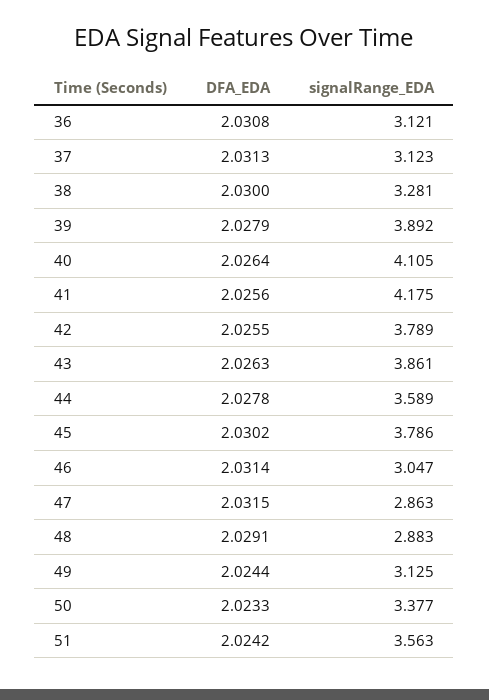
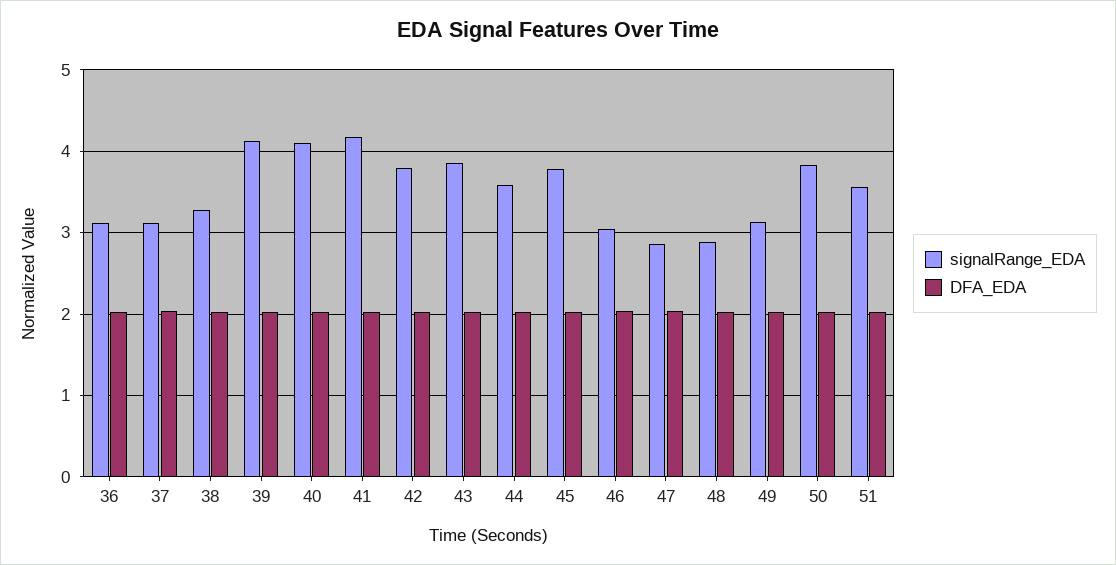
  {
    "DFA_EDA": {
      "36": 2.0308,
      "37": 2.0313,
      "38": 2.03,
      "39": 2.0279,
      "40": 2.0264,
      "41": 2.0256,
      "42": 2.0255,
      "43": 2.0263,
      "44": 2.0278,
      "45": 2.0302,
      "46": 2.0314,
      "47": 2.0315,
      "48": 2.0291,
      "49": 2.0244,
      "50": 2.0233,
      "51": 2.0242
    },
    "signalRange_EDA": {
      "36": 3.121,
      "37": 3.123,
      "38": 3.281,
-     "39": 3.892,
+     "39": 4.1,
      "40": 4.105,
      "41": 4.175,
      "42": 3.789,
      "43": 3.861,
      "44": 3.589,
      "45": 3.786,
      "46": 3.047,
      "47": 2.863,
      "48": 2.883,
      "49": 3.125,
-     "50": 3.377,
+     "50": 3.8,
      "51": 3.563
    }
  }

